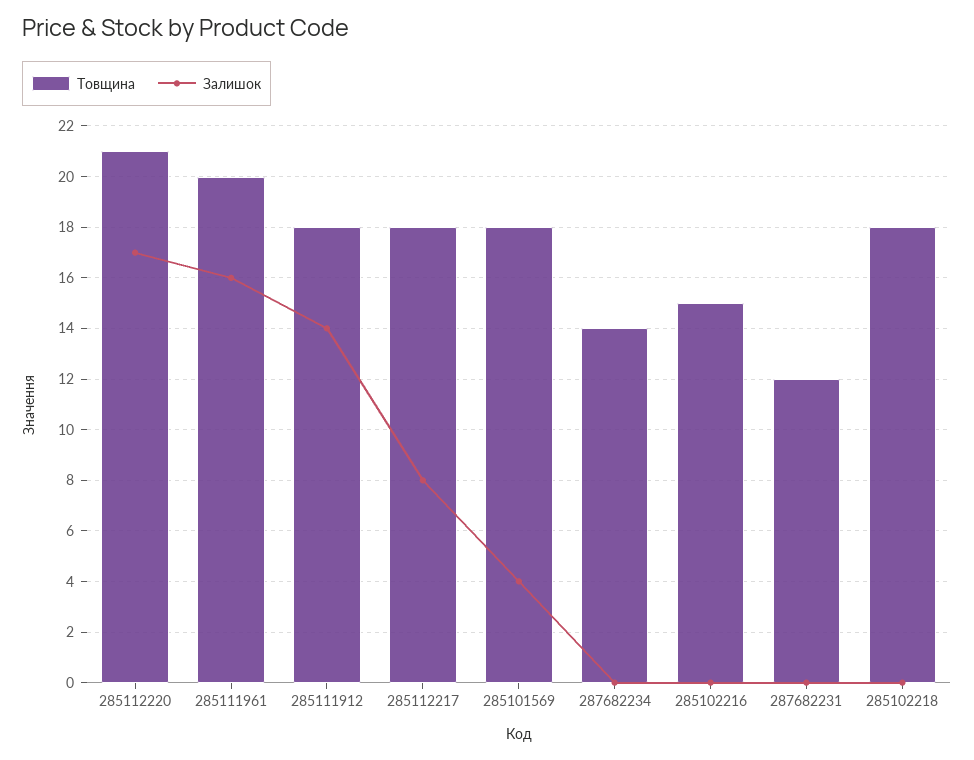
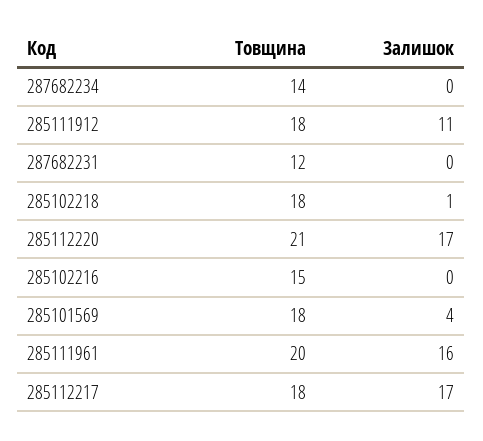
  {
    "Товщина": {
      "285112220": 21,
      "285111961": 20,
      "285111912": 18,
      "285112217": 18,
      "285101569": 18,
      "287682234": 14,
      "285102216": 15,
      "287682231": 12,
      "285102218": 18
    },
    "Залишок": {
      "285112220": 17,
      "285111961": 16,
-     "285111912": 14,
+     "285111912": 11,
-     "285112217": 8,
+     "285112217": 17,
      "285101569": 4,
      "287682234": 0,
      "285102216": 0,
      "287682231": 0,
-     "285102218": 0
+     "285102218": 1
    }
  }

